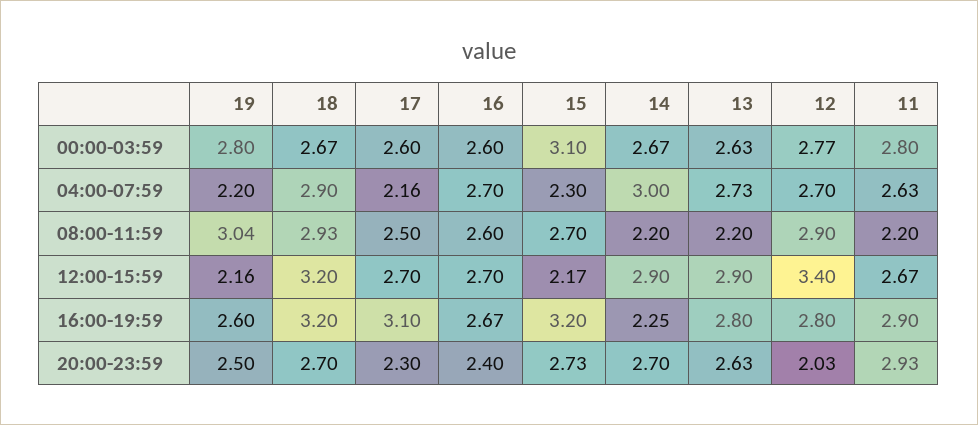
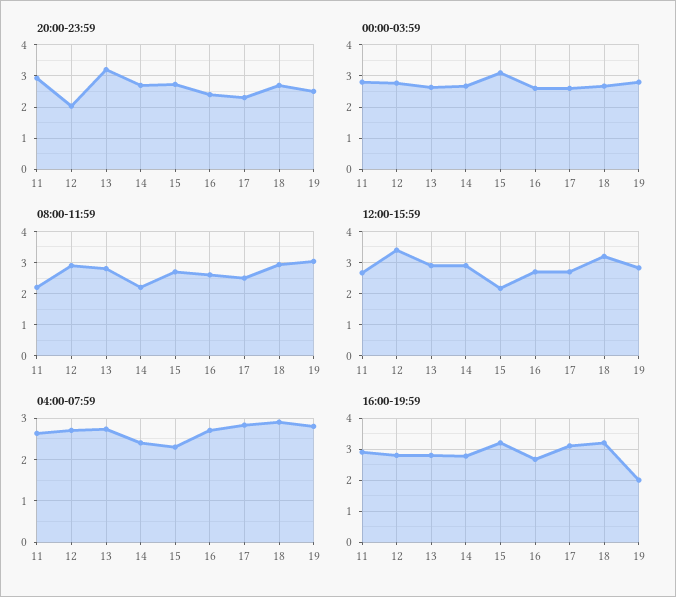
  {
    "00:00-03:59": {
      "19": 2.8,
      "18": 2.67,
      "17": 2.6,
      "16": 2.6,
      "15": 3.1,
      "14": 2.67,
      "13": 2.63,
      "12": 2.77,
      "11": 2.8
    },
    "04:00-07:59": {
-     "19": 2.2,
+     "19": 2.8,
      "18": 2.9,
-     "17": 2.16,
+     "17": 2.8,
      "16": 2.7,
      "15": 2.3,
-     "14": 3,
+     "14": 2.4,
      "13": 2.73,
      "12": 2.7,
      "11": 2.63
    },
    "08:00-11:59": {
      "19": 3.04,
      "18": 2.93,
      "17": 2.5,
      "16": 2.6,
      "15": 2.7,
      "14": 2.2,
-     "13": 2.2,
+     "13": 2.8,
      "12": 2.9,
      "11": 2.2
    },
    "12:00-15:59": {
-     "19": 2.16,
+     "19": 2.8,
      "18": 3.2,
      "17": 2.7,
      "16": 2.7,
      "15": 2.17,
      "14": 2.9,
      "13": 2.9,
      "12": 3.4,
      "11": 2.67
    },
    "16:00-19:59": {
-     "19": 2.6,
+     "19": 2,
      "18": 3.2,
      "17": 3.1,
      "16": 2.67,
      "15": 3.2,
-     "14": 2.25,
+     "14": 2.8,
      "13": 2.8,
      "12": 2.8,
      "11": 2.9
    },
    "20:00-23:59": {
      "19": 2.5,
      "18": 2.7,
      "17": 2.3,
      "16": 2.4,
      "15": 2.73,
      "14": 2.7,
-     "13": 2.63,
+     "13": 3.2,
      "12": 2.03,
      "11": 2.93
    }
  }

